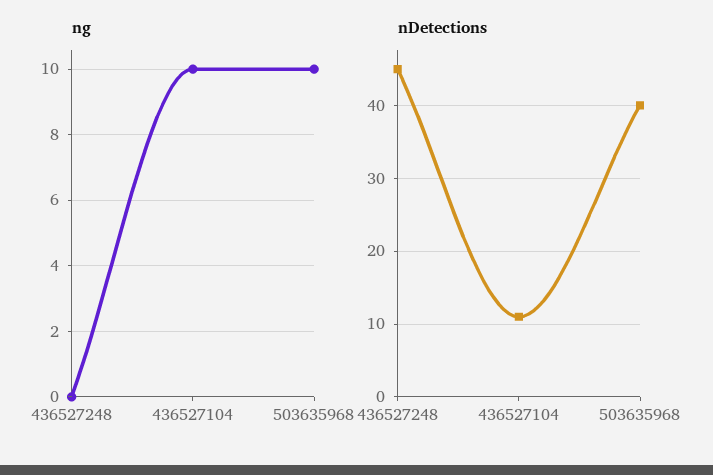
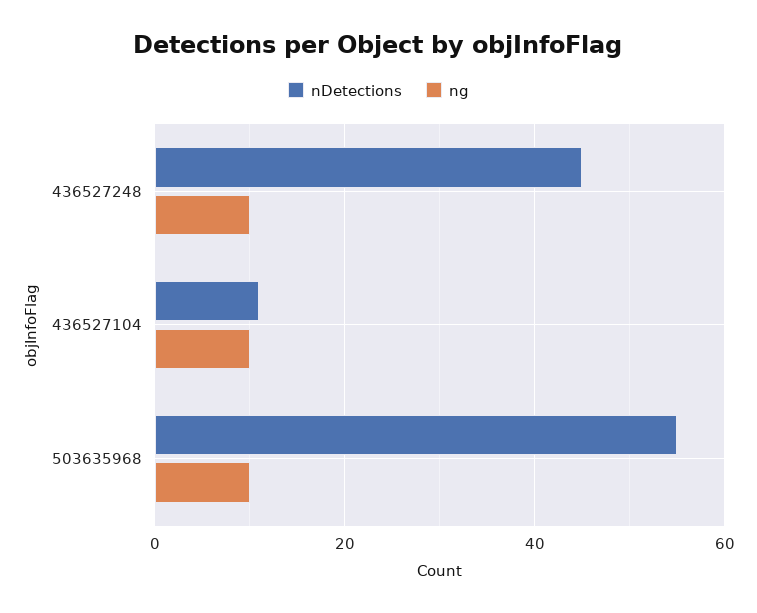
  {
    "ng": {
-     "436527248": 0,
+     "436527248": 10,
      "436527104": 10,
      "503635968": 10
    },
    "nDetections": {
      "436527248": 45,
      "436527104": 11,
-     "503635968": 40
+     "503635968": 55
    }
  }

